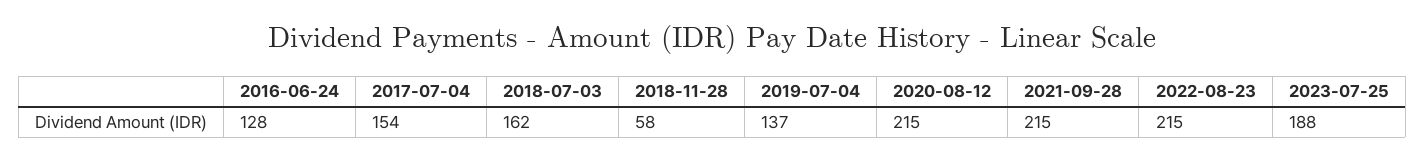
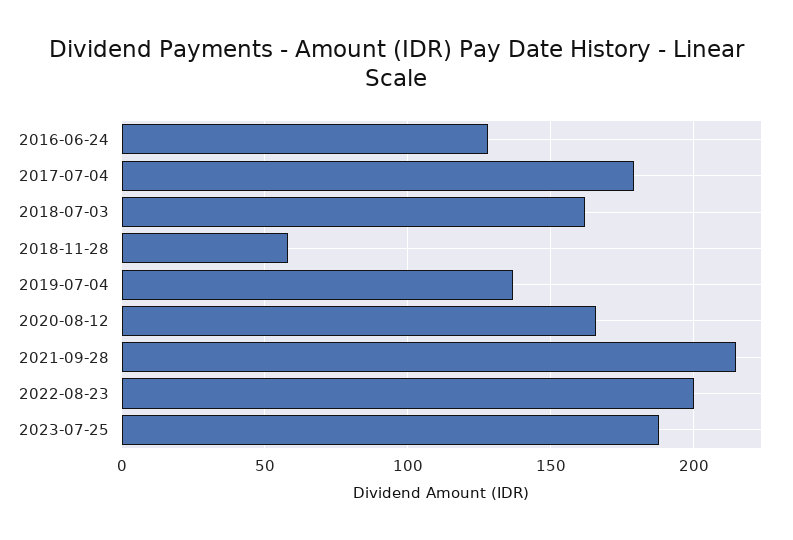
  {
    "2016-06-24": 128,
-   "2017-07-04": 154,
+   "2017-07-04": 180,
    "2018-07-03": 162,
    "2018-11-28": 58,
    "2019-07-04": 137,
-   "2020-08-12": 215,
+   "2020-08-12": 165,
    "2021-09-28": 215,
-   "2022-08-23": 215,
+   "2022-08-23": 200,
    "2023-07-25": 188
  }

